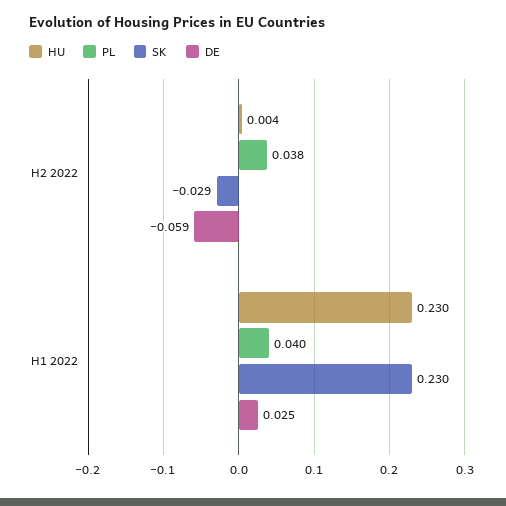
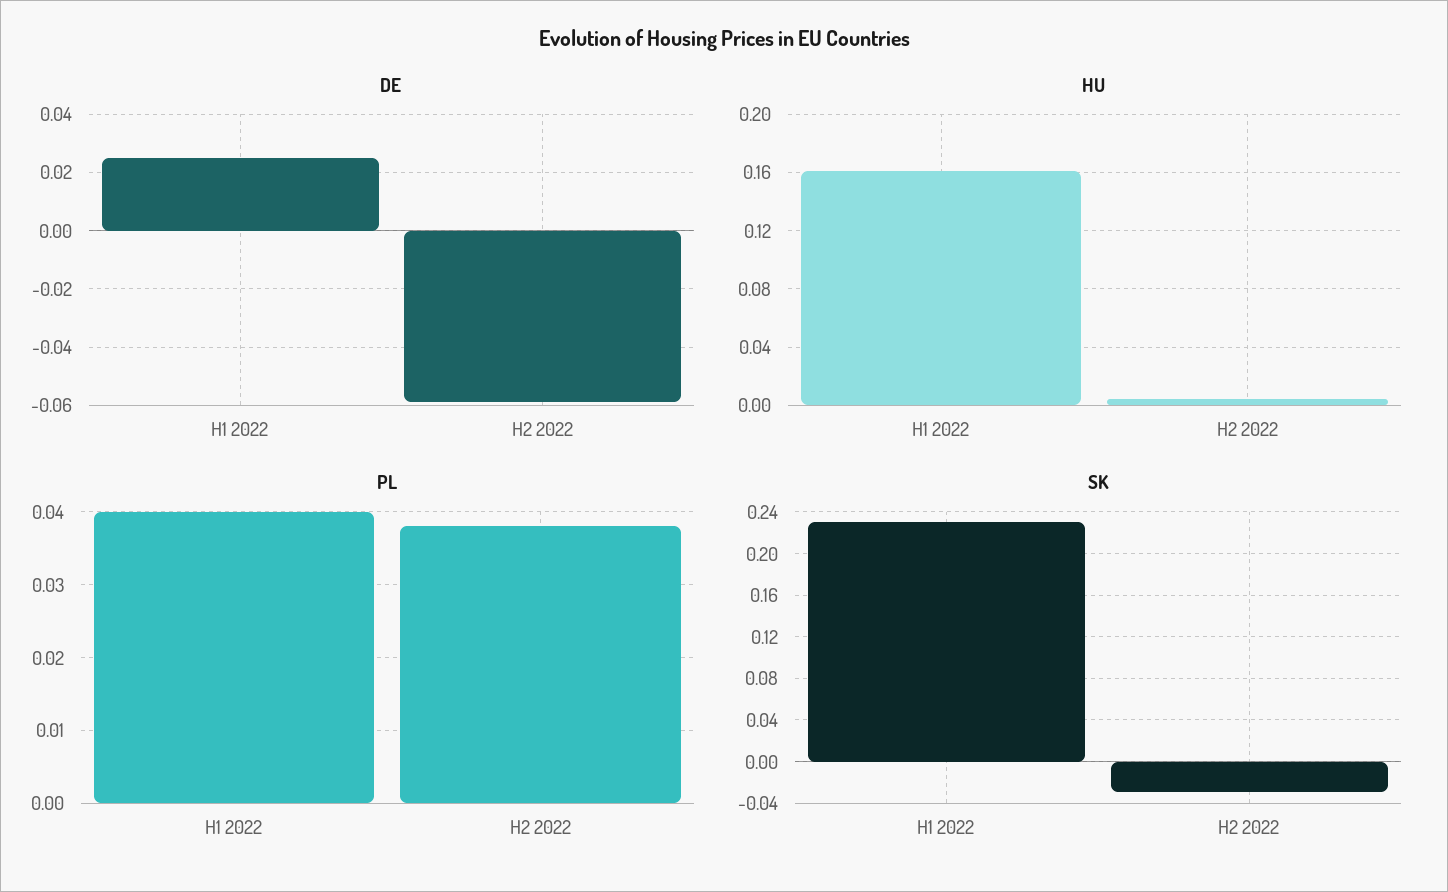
  {
    "HU": {
      "H2 2022": 0.004,
-     "H1 2022": 0.23
+     "H1 2022": 0.16
    },
    "PL": {
      "H2 2022": 0.038,
      "H1 2022": 0.04
    },
    "SK": {
      "H2 2022": -0.029,
      "H1 2022": 0.23
    },
    "DE": {
      "H2 2022": -0.059,
      "H1 2022": 0.025
    }
  }

